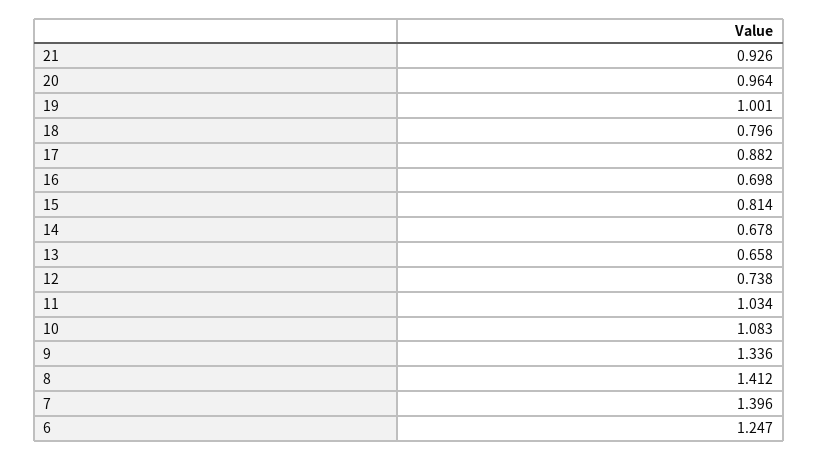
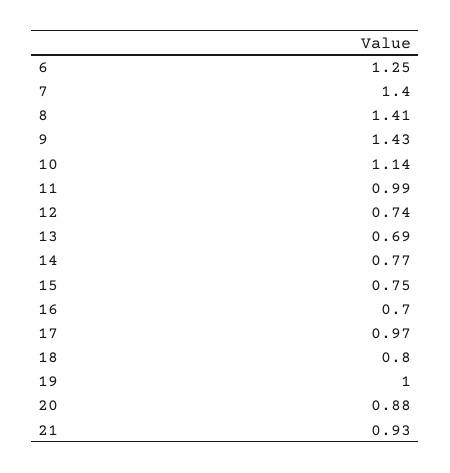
  {
    "21": 0.926,
-   "20": 0.964,
+   "20": 0.88,
    "19": 1.001,
    "18": 0.796,
-   "17": 0.882,
+   "17": 0.97,
    "16": 0.698,
-   "15": 0.814,
+   "15": 0.75,
-   "14": 0.678,
+   "14": 0.77,
-   "13": 0.658,
+   "13": 0.69,
    "12": 0.738,
-   "11": 1.034,
+   "11": 0.99,
-   "10": 1.083,
+   "10": 1.14,
-   "9": 1.336,
+   "9": 1.43,
    "8": 1.412,
    "7": 1.396,
    "6": 1.247
  }

